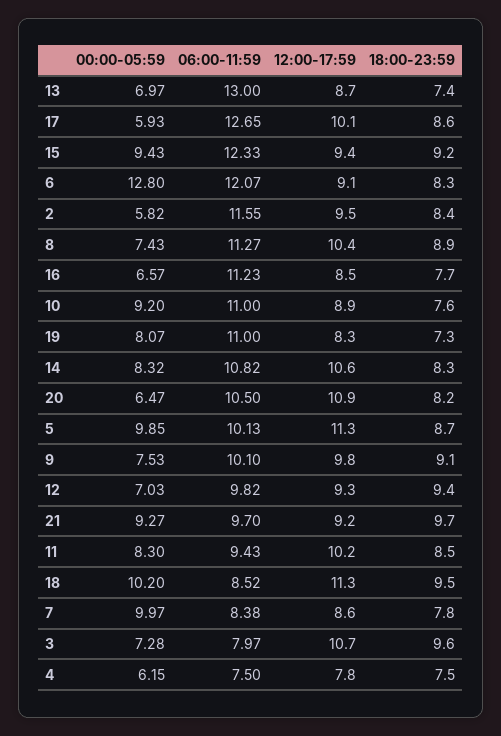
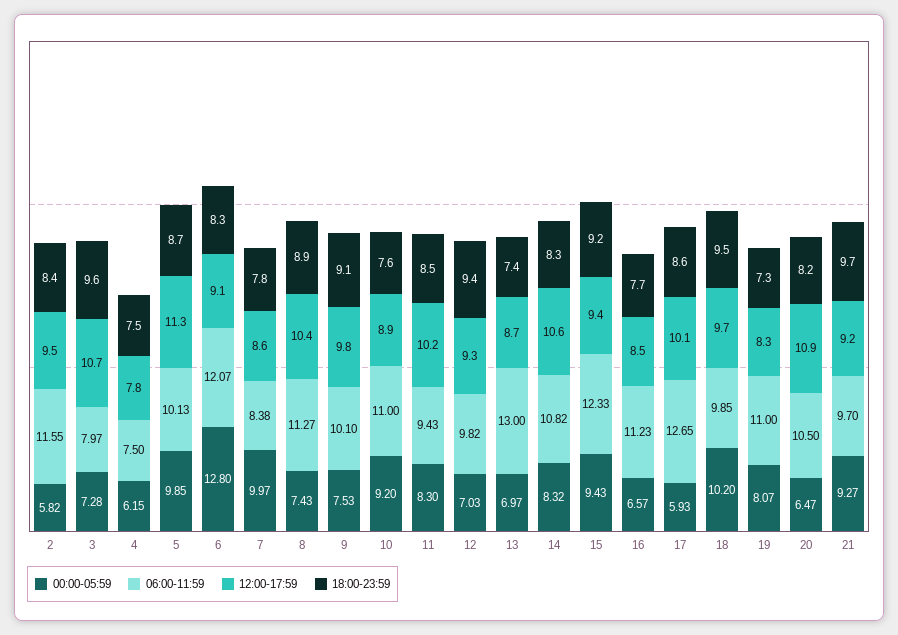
  {
    "00:00-05:59": {
      "13": 6.97,
      "17": 5.93,
      "15": 9.43,
      "6": 12.8,
      "2": 5.82,
      "8": 7.43,
      "16": 6.57,
      "10": 9.2,
      "19": 8.07,
      "14": 8.32,
      "20": 6.47,
      "5": 9.85,
      "9": 7.53,
      "12": 7.03,
      "21": 9.27,
      "11": 8.3,
      "18": 10.2,
      "7": 9.97,
      "3": 7.28,
      "4": 6.15
    },
    "06:00-11:59": {
      "13": 13,
      "17": 12.65,
      "15": 12.33,
      "6": 12.07,
      "2": 11.55,
      "8": 11.27,
      "16": 11.23,
      "10": 11,
      "19": 11,
      "14": 10.82,
      "20": 10.5,
      "5": 10.13,
      "9": 10.1,
      "12": 9.82,
      "21": 9.7,
      "11": 9.43,
-     "18": 8.52,
+     "18": 9.85,
      "7": 8.38,
      "3": 7.97,
      "4": 7.5
    },
    "12:00-17:59": {
      "13": 8.7,
      "17": 10.1,
      "15": 9.4,
      "6": 9.1,
      "2": 9.5,
      "8": 10.4,
      "16": 8.5,
      "10": 8.9,
      "19": 8.3,
      "14": 10.6,
      "20": 10.9,
      "5": 11.3,
      "9": 9.8,
      "12": 9.3,
      "21": 9.2,
      "11": 10.2,
-     "18": 11.3,
+     "18": 9.7,
      "7": 8.6,
      "3": 10.7,
      "4": 7.8
    },
    "18:00-23:59": {
      "13": 7.4,
      "17": 8.6,
      "15": 9.2,
      "6": 8.3,
      "2": 8.4,
      "8": 8.9,
      "16": 7.7,
      "10": 7.6,
      "19": 7.3,
      "14": 8.3,
      "20": 8.2,
      "5": 8.7,
      "9": 9.1,
      "12": 9.4,
      "21": 9.7,
      "11": 8.5,
      "18": 9.5,
      "7": 7.8,
      "3": 9.6,
      "4": 7.5
    }
  }

